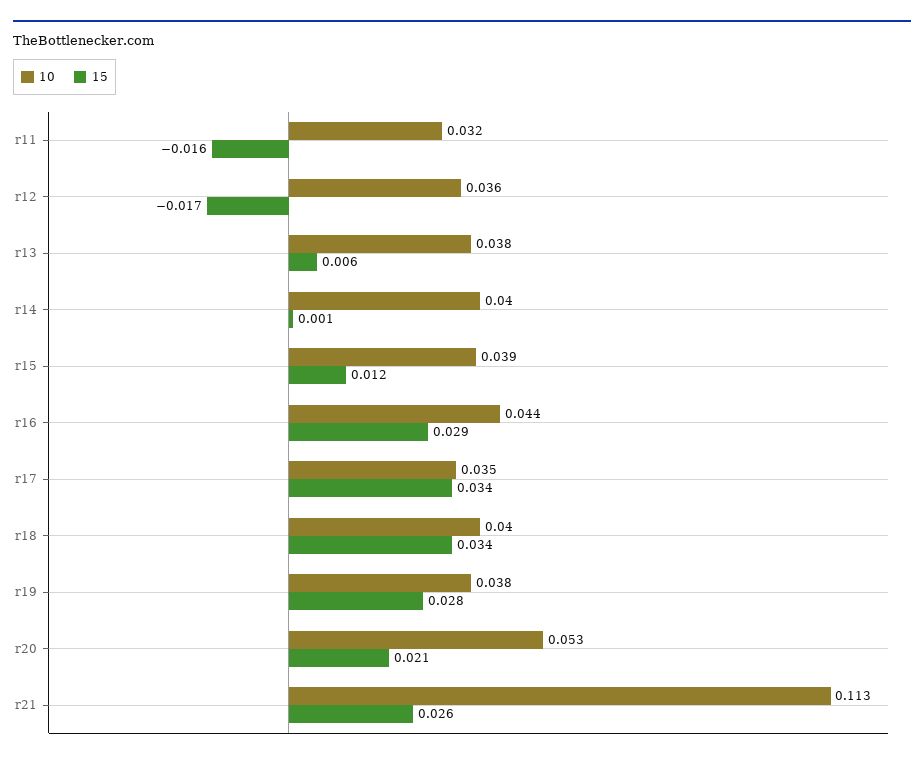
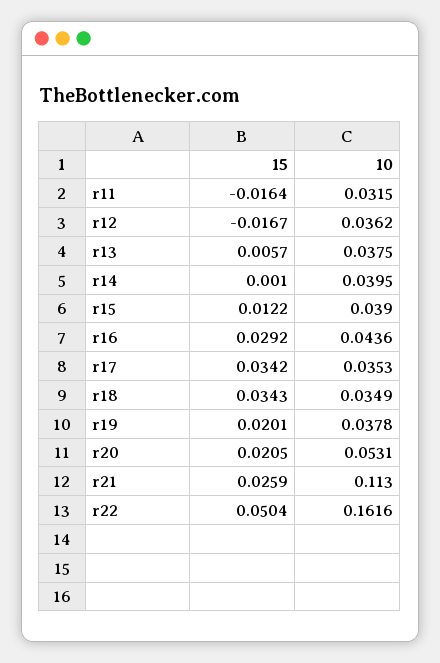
  {
    "10": {
      "r11": 0.0315,
      "r12": 0.0362,
      "r13": 0.0375,
      "r14": 0.0395,
      "r15": 0.039,
      "r16": 0.0436,
      "r17": 0.0353,
-     "r18": 0.04,
+     "r18": 0.0349,
      "r19": 0.0378,
      "r20": 0.0531,
-     "r21": 0.113
+     "r21": 0.113,
+     "r22": 0.1616
    },
    "15": {
      "r11": -0.0164,
      "r12": -0.0167,
      "r13": 0.0057,
      "r14": 0.001,
      "r15": 0.0122,
      "r16": 0.0292,
      "r17": 0.0342,
      "r18": 0.0343,
-     "r19": 0.028,
+     "r19": 0.0201,
      "r20": 0.0205,
-     "r21": 0.0259
+     "r21": 0.0259,
+     "r22": 0.0504
    }
  }

